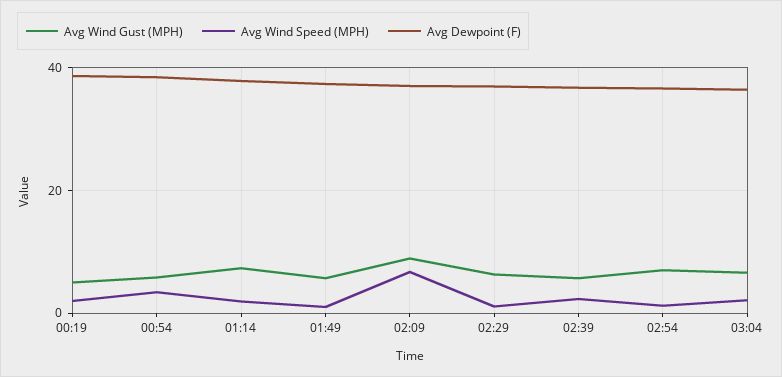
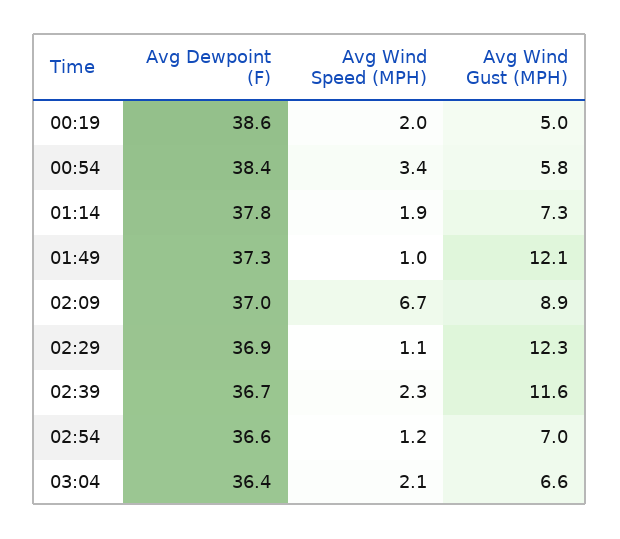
  {
    "Avg Wind Gust (MPH)": {
      "00:19": 5,
      "00:54": 5.8,
      "01:14": 7.3,
-     "01:49": 6,
+     "01:49": 12.1,
      "02:09": 8.9,
-     "02:29": 6,
+     "02:29": 12.3,
-     "02:39": 6,
+     "02:39": 11.6,
      "02:54": 7,
      "03:04": 6.6
    },
    "Avg Wind Speed (MPH)": {
      "00:19": 2,
      "00:54": 3.4,
      "01:14": 1.9,
      "01:49": 1,
      "02:09": 6.7,
      "02:29": 1.1,
      "02:39": 2.3,
      "02:54": 1.2,
      "03:04": 2.1
    },
    "Avg Dewpoint (F)": {
      "00:19": 38.6,
      "00:54": 38.4,
      "01:14": 37.8,
      "01:49": 37.3,
      "02:09": 37,
      "02:29": 36.9,
      "02:39": 36.7,
      "02:54": 36.6,
      "03:04": 36.4
    }
  }

